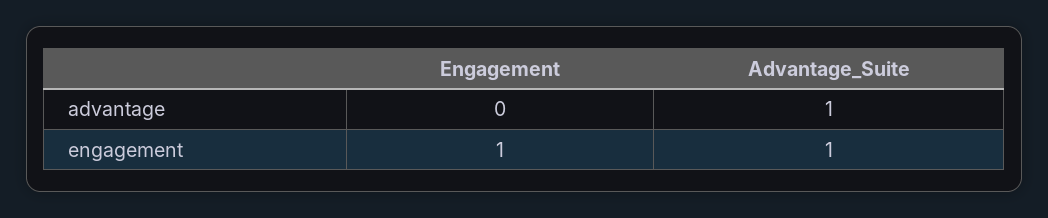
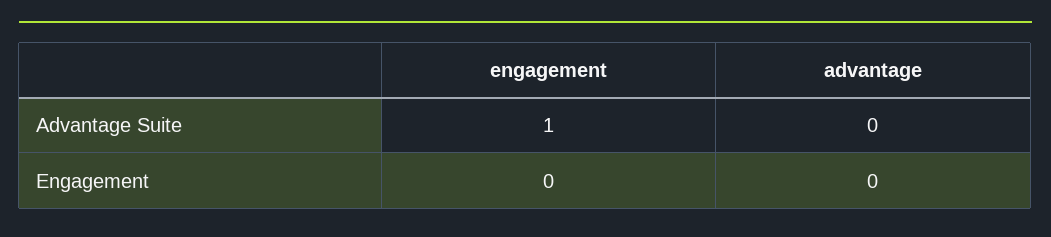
  {
    "Engagement": {
      "advantage": 0,
-     "engagement": 1
+     "engagement": 0
    },
    "Advantage_Suite": {
-     "advantage": 1,
+     "advantage": 0,
      "engagement": 1
    }
  }

